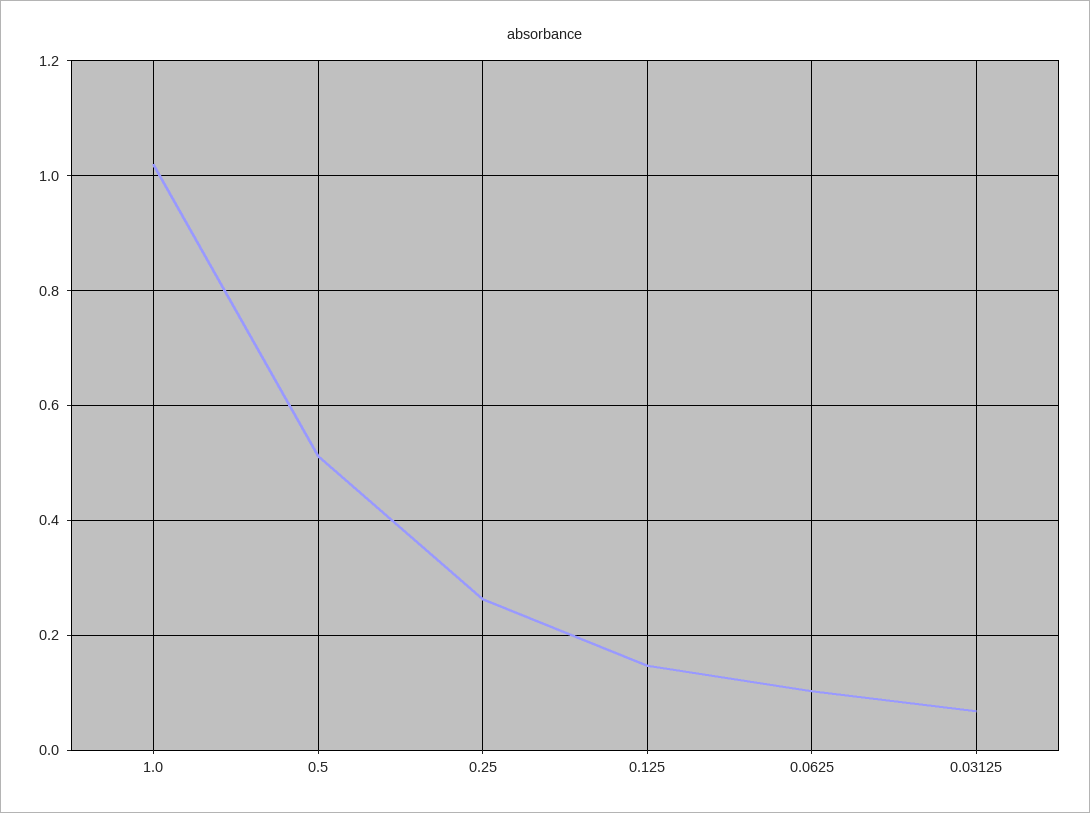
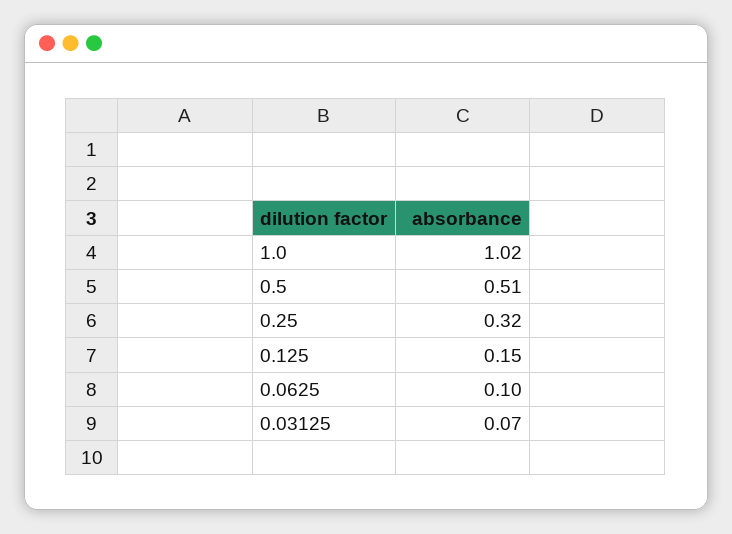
  {
    "1.0": 1.02,
    "0.5": 0.51,
-   "0.25": 0.26,
+   "0.25": 0.32,
    "0.125": 0.15,
    "0.0625": 0.1,
    "0.03125": 0.07
  }

